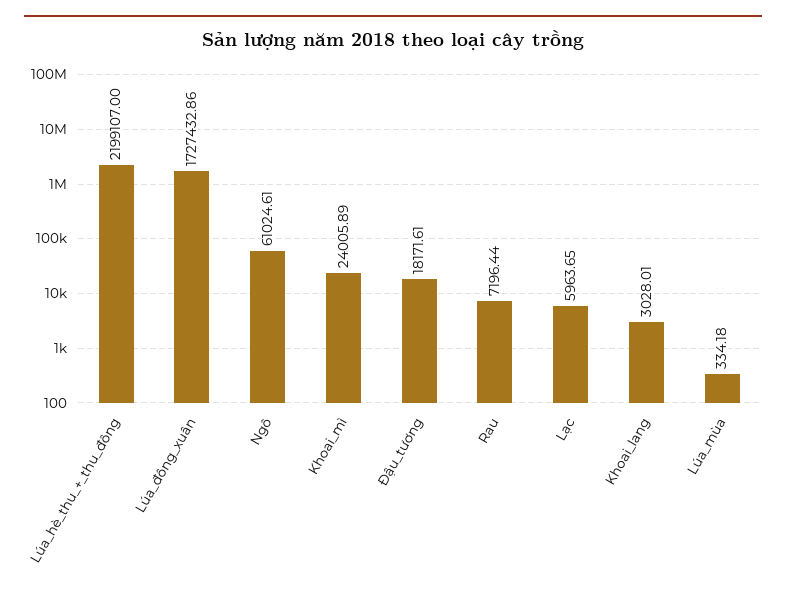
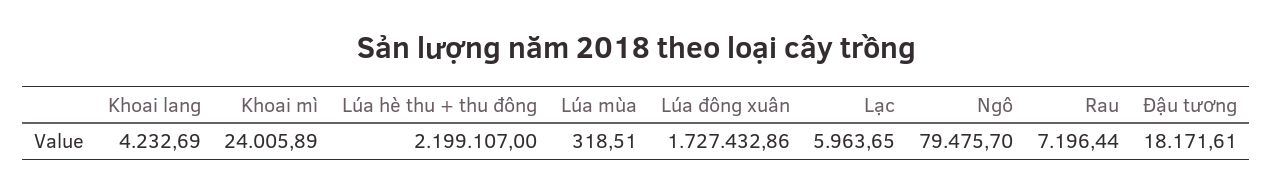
  {
    "Lúa_hè_thu_+_thu_đông": 2199107,
    "Lúa_đông_xuân": 1727432.86,
-   "Ngô": 61024.61,
+   "Ngô": 79475.7,
    "Khoai_mì": 24005.89,
    "Đậu_tương": 18171.61,
    "Rau": 7196.44,
    "Lạc": 5963.65,
-   "Khoai_lang": 3028.01,
+   "Khoai_lang": 4232.69,
-   "Lúa_mùa": 334.18
+   "Lúa_mùa": 318.51
  }

